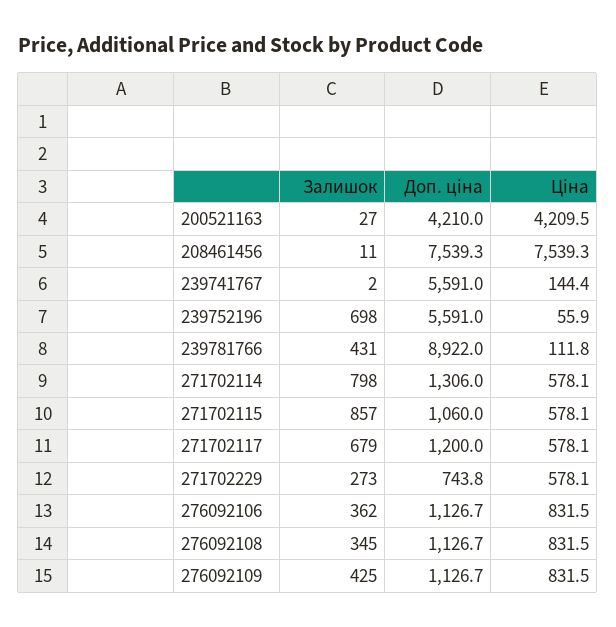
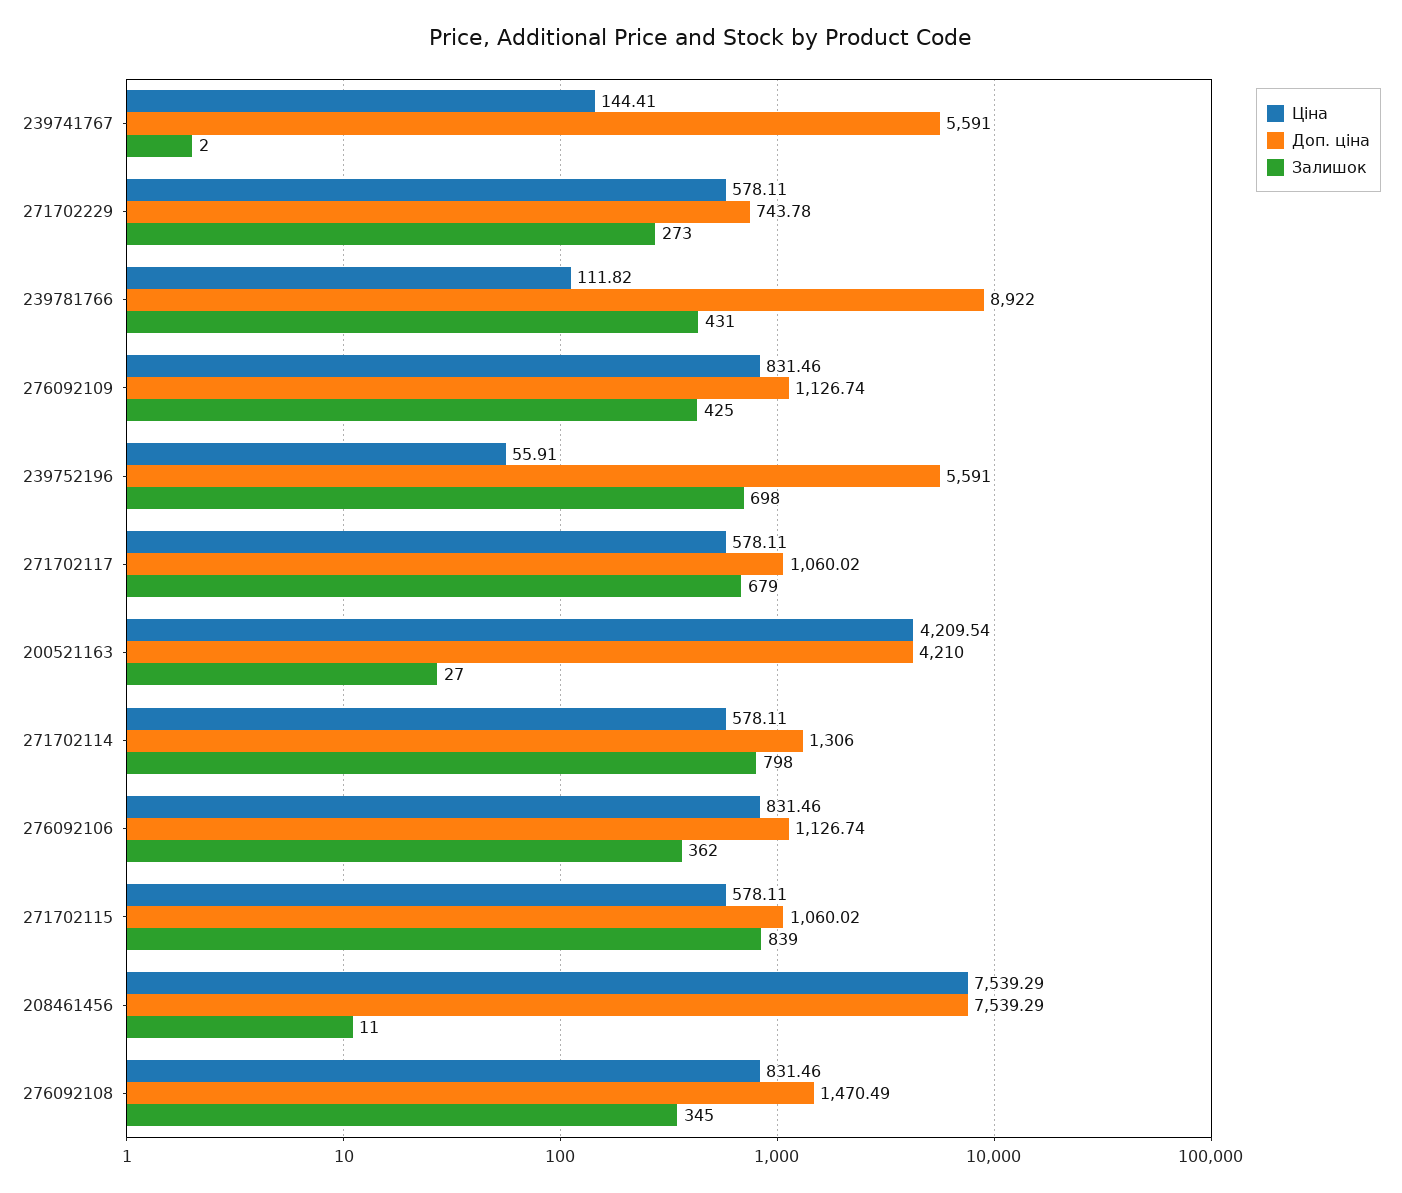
  {
    "Залишок": {
      "200521163": 27,
      "208461456": 11,
      "239741767": 2,
      "239752196": 698,
      "239781766": 431,
      "271702114": 798,
-     "271702115": 857,
+     "271702115": 839,
      "271702117": 679,
      "271702229": 273,
      "276092106": 362,
      "276092108": 345,
      "276092109": 425
    },
    "Доп. ціна": {
      "200521163": 4210,
      "208461456": 7539.29,
      "239741767": 5591,
      "239752196": 5591,
      "239781766": 8922,
      "271702114": 1306,
      "271702115": 1060.02,
-     "271702117": 1200,
+     "271702117": 1060.02,
      "271702229": 743.78,
      "276092106": 1126.74,
-     "276092108": 1126.7,
+     "276092108": 1470.49,
      "276092109": 1126.74
    },
    "Ціна": {
      "200521163": 4209.54,
      "208461456": 7539.29,
      "239741767": 144.41,
      "239752196": 55.91,
      "239781766": 111.82,
      "271702114": 578.11,
      "271702115": 578.11,
      "271702117": 578.11,
      "271702229": 578.11,
      "276092106": 831.46,
      "276092108": 831.46,
      "276092109": 831.46
    }
  }

